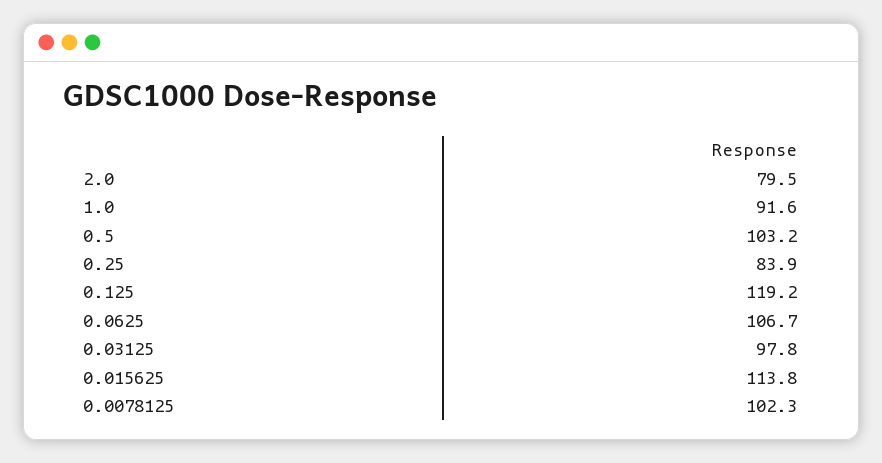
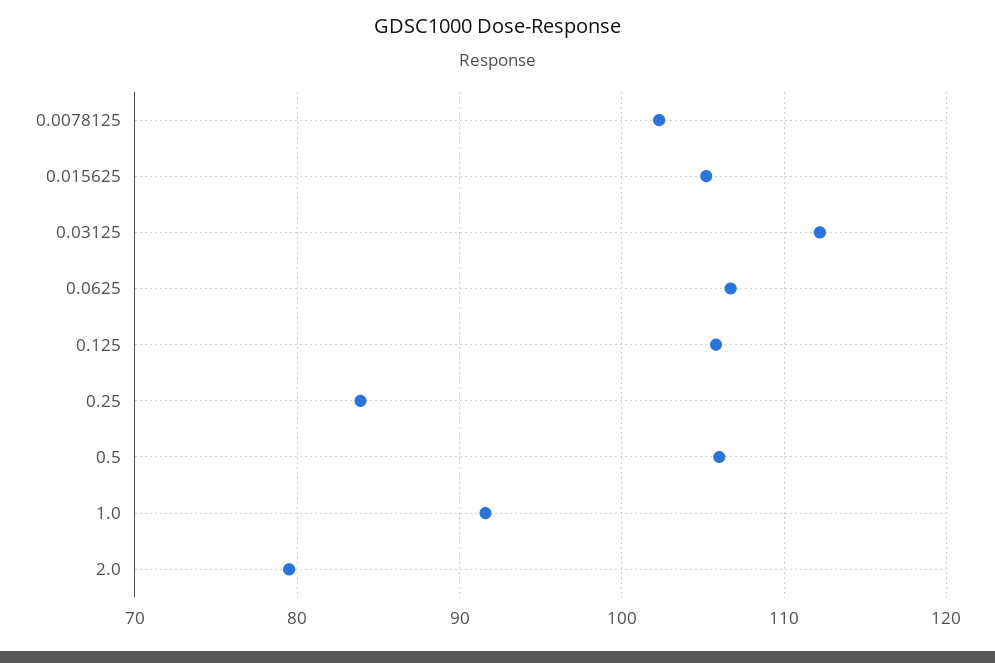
  {
    "2.0": 79.5,
    "1.0": 91.6,
-   "0.5": 103.2,
+   "0.5": 106,
    "0.25": 83.9,
-   "0.125": 119.2,
+   "0.125": 106,
    "0.0625": 106.7,
-   "0.03125": 97.8,
+   "0.03125": 112,
-   "0.015625": 113.8,
+   "0.015625": 105,
    "0.0078125": 102.3
  }

